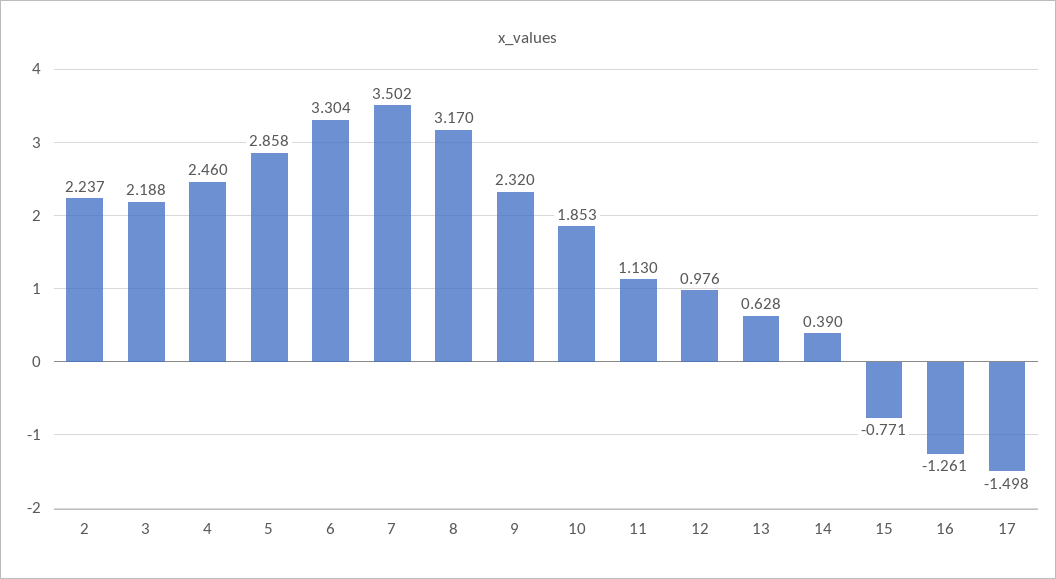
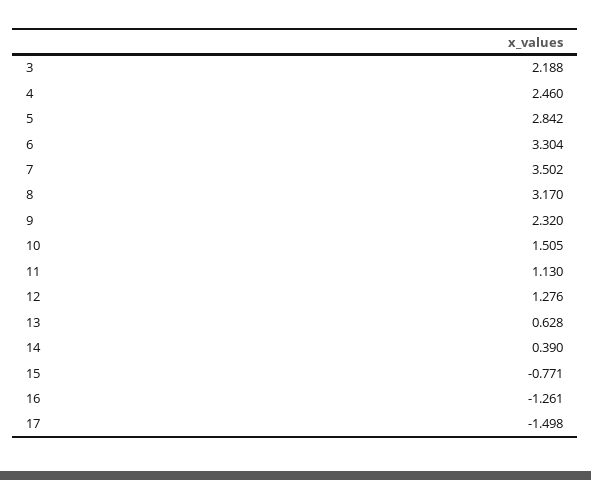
  {
-   "2": 2.237,
    "3": 2.188,
    "4": 2.46,
-   "5": 2.858,
+   "5": 2.842,
    "6": 3.304,
    "7": 3.502,
    "8": 3.17,
    "9": 2.32,
-   "10": 1.853,
+   "10": 1.505,
    "11": 1.13,
-   "12": 0.976,
+   "12": 1.276,
    "13": 0.628,
    "14": 0.39,
    "15": -0.771,
    "16": -1.261,
    "17": -1.498
  }

